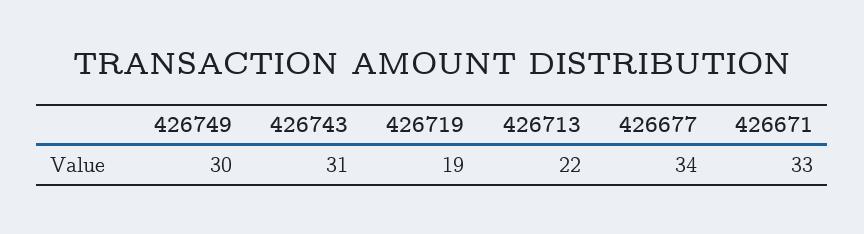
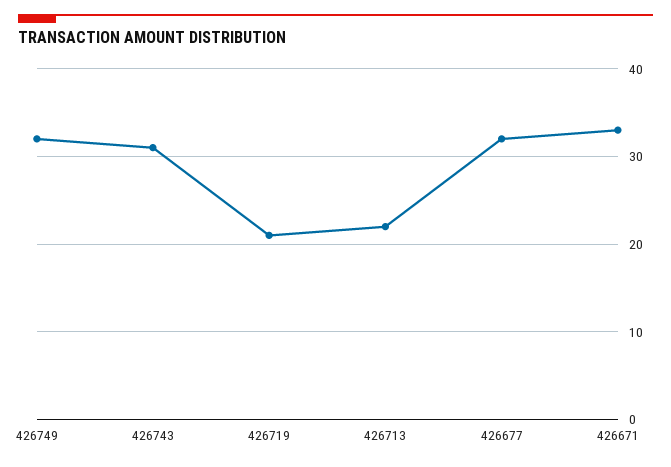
  {
-   "426749": 30,
+   "426749": 32,
    "426743": 31,
-   "426719": 19,
+   "426719": 21,
    "426713": 22,
-   "426677": 34,
+   "426677": 32,
    "426671": 33
  }

